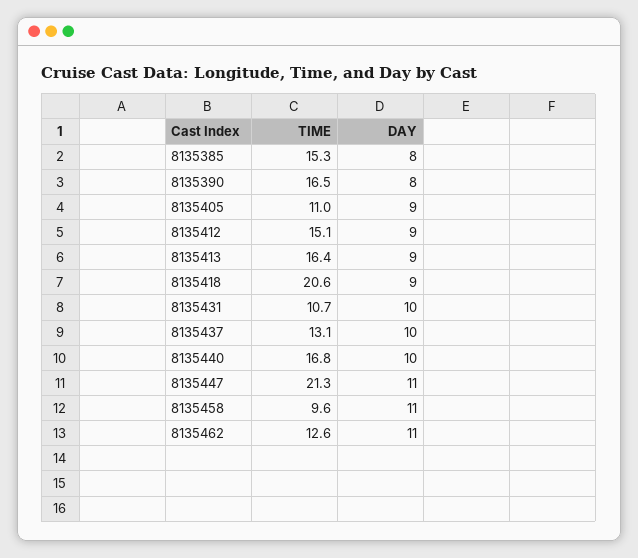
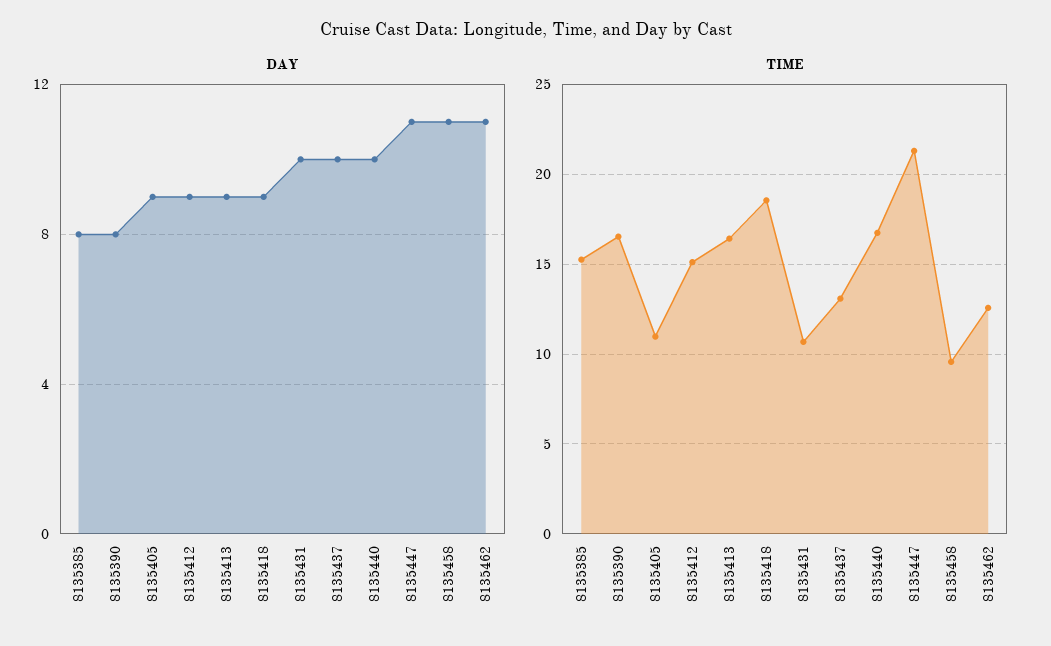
  {
    "TIME": {
      "8135385": 15.3,
      "8135390": 16.5,
      "8135405": 11,
      "8135412": 15.1,
      "8135413": 16.4,
-     "8135418": 20.6,
+     "8135418": 18.5,
      "8135431": 10.7,
      "8135437": 13.1,
      "8135440": 16.8,
      "8135447": 21.3,
      "8135458": 9.6,
      "8135462": 12.6
    },
    "DAY": {
      "8135385": 8,
      "8135390": 8,
      "8135405": 9,
      "8135412": 9,
      "8135413": 9,
      "8135418": 9,
      "8135431": 10,
      "8135437": 10,
      "8135440": 10,
      "8135447": 11,
      "8135458": 11,
      "8135462": 11
    }
  }

